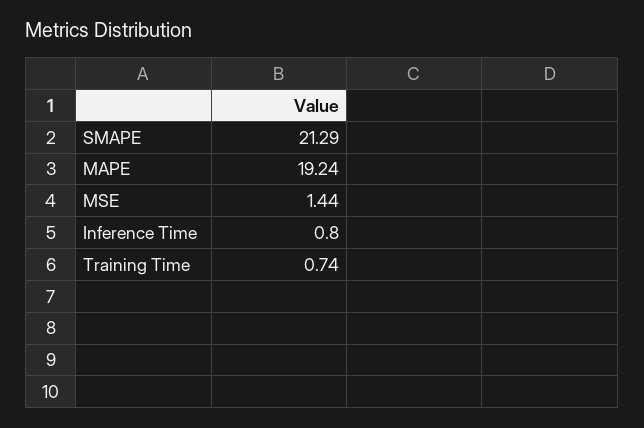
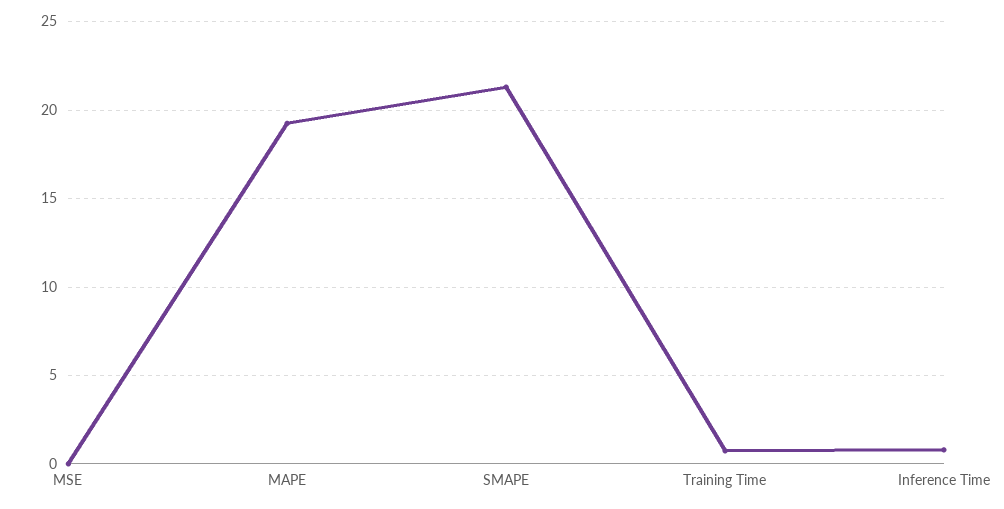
  {
    "SMAPE": 21.29,
    "MAPE": 19.24,
-   "MSE": 1.44,
+   "MSE": 0,
    "Inference Time": 0.8,
    "Training Time": 0.74
  }

